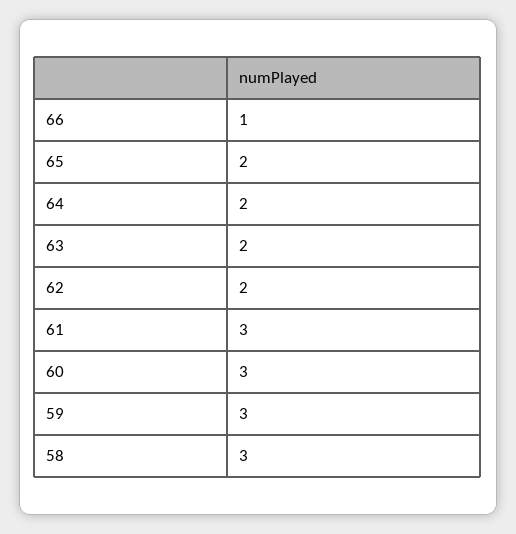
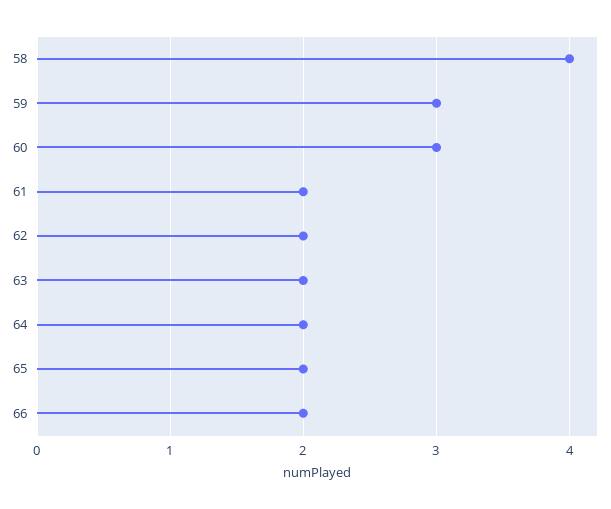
  {
-   "66": 1,
+   "66": 2,
    "65": 2,
    "64": 2,
    "63": 2,
    "62": 2,
-   "61": 3,
+   "61": 2,
    "60": 3,
    "59": 3,
-   "58": 3
+   "58": 4
  }

